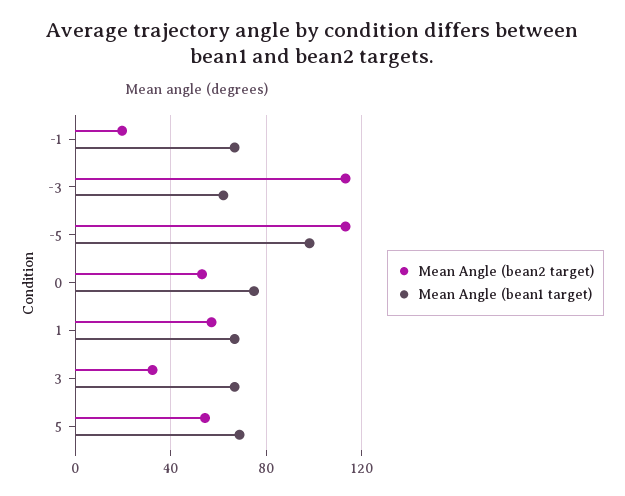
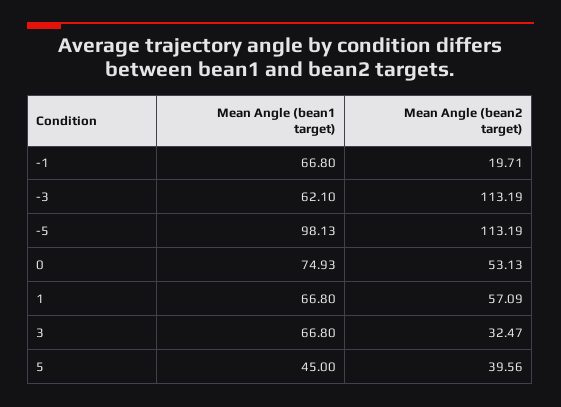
  {
    "Mean Angle (bean2 target)": {
      "-1": 19.71,
      "-3": 113.19,
      "-5": 113.19,
      "0": 53.13,
      "1": 57.09,
      "3": 32.47,
-     "5": 55
+     "5": 39.56
    },
    "Mean Angle (bean1 target)": {
      "-1": 66.8,
      "-3": 62.1,
      "-5": 98.13,
      "0": 74.93,
      "1": 66.8,
      "3": 66.8,
-     "5": 70
+     "5": 45
    }
  }

